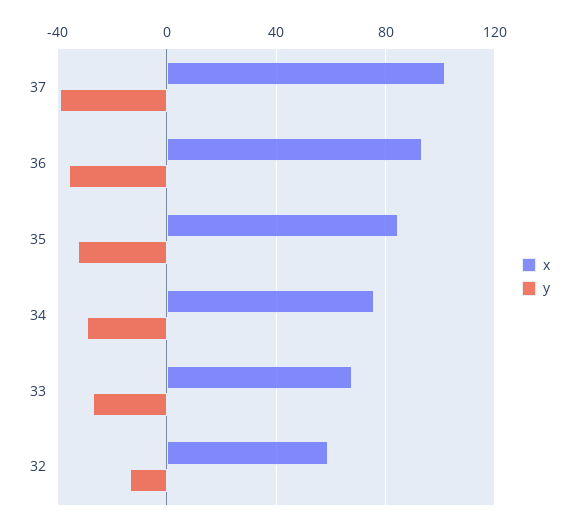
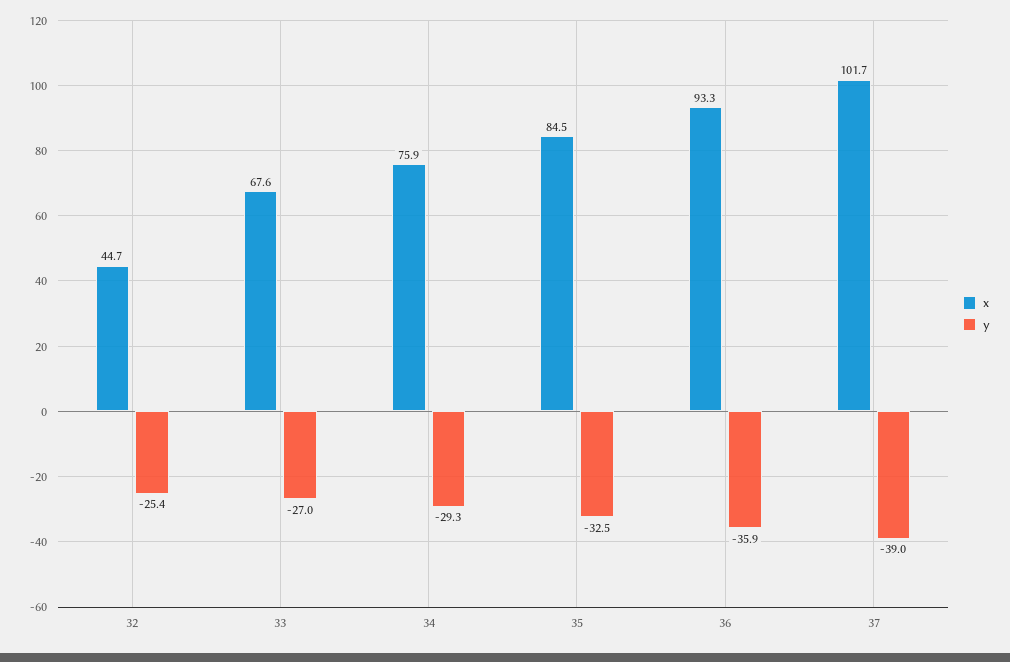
  {
    "x": {
      "37": 101.7,
      "36": 93.3,
      "35": 84.5,
      "34": 75.9,
      "33": 67.6,
-     "32": 60
+     "32": 44.7
    },
    "y": {
      "37": -39,
      "36": -35.9,
      "35": -32.5,
      "34": -29.3,
      "33": -27,
-     "32": -15
+     "32": -25.4
    }
  }

